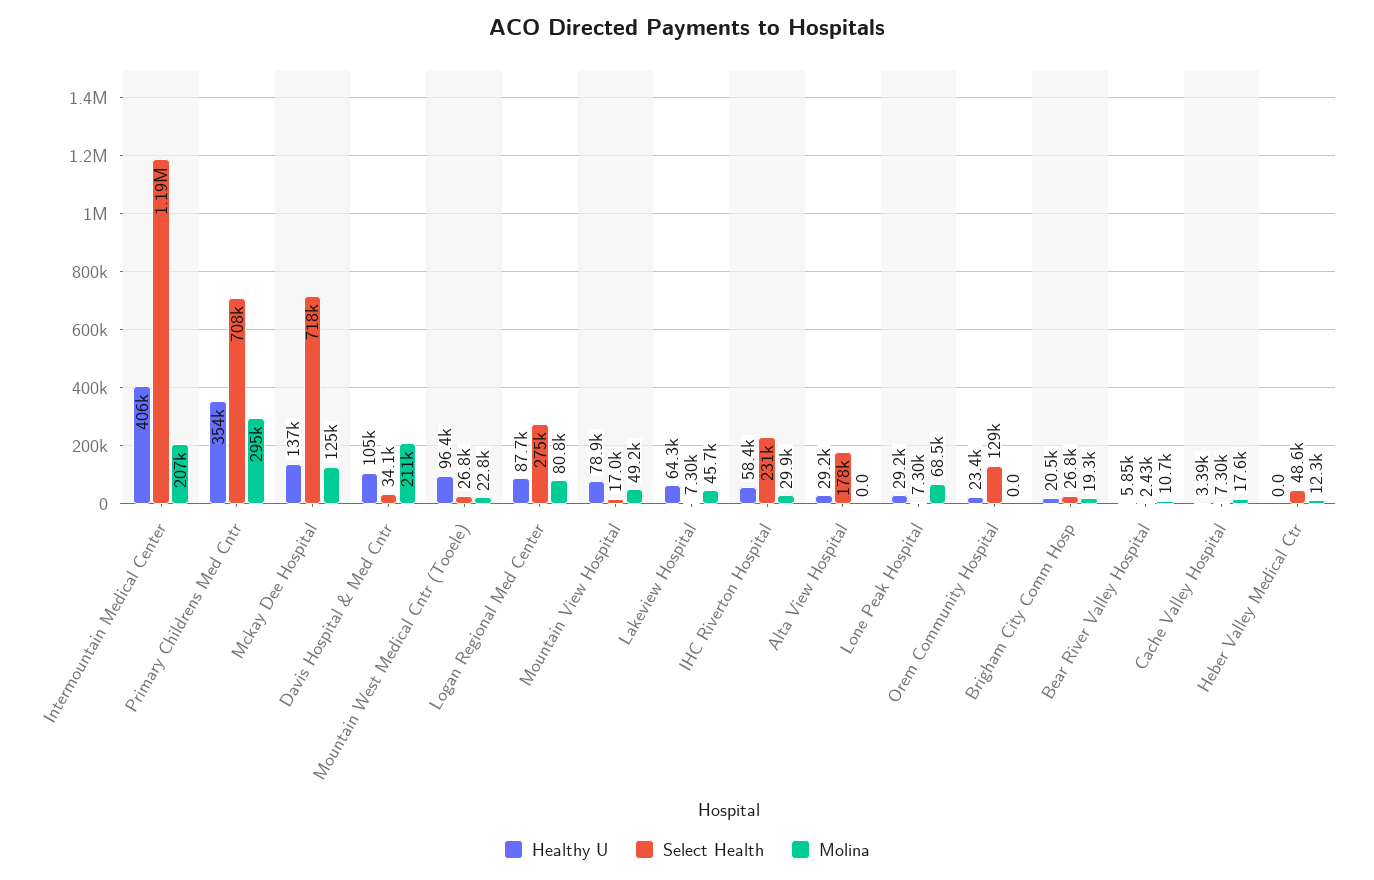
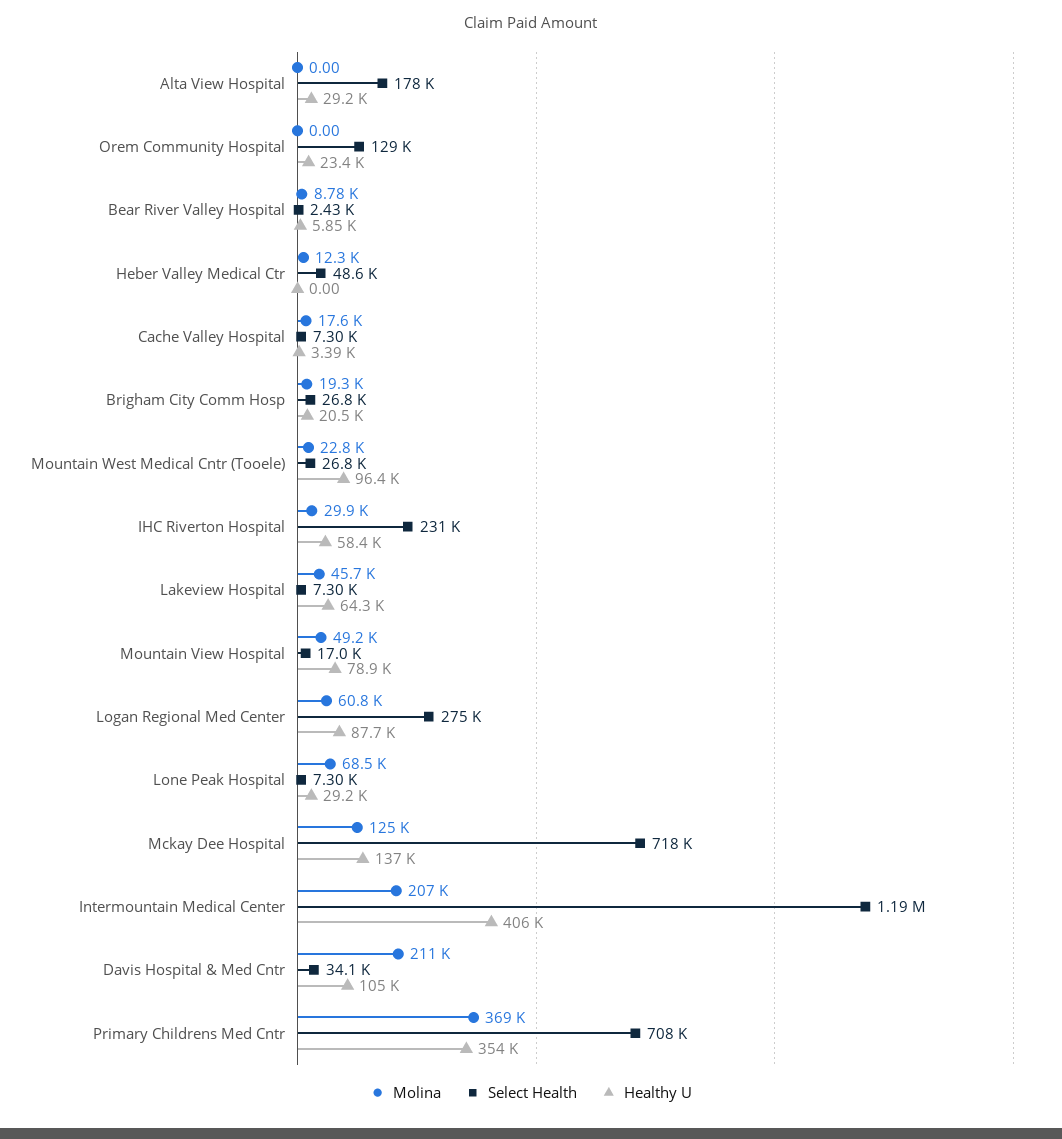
  {
    "Healthy U": {
      "Intermountain Medical Center": 406000,
      "Primary Childrens Med Cntr": 354000,
      "Mckay Dee Hospital": 137000,
      "Davis Hospital & Med Cntr": 105000,
      "Mountain West Medical Cntr (Tooele)": 96400,
      "Logan Regional Med Center": 87700,
      "Mountain View Hospital": 78900,
      "Lakeview Hospital": 64300,
      "IHC Riverton Hospital": 58400,
      "Alta View Hospital": 29200,
      "Lone Peak Hospital": 29200,
      "Orem Community Hospital": 23400,
      "Brigham City Comm Hosp": 20500,
      "Bear River Valley Hospital": 5850,
      "Cache Valley Hospital": 3390,
      "Heber Valley Medical Ctr": 0
    },
    "Select Health": {
      "Intermountain Medical Center": 1190000,
      "Primary Childrens Med Cntr": 708000,
      "Mckay Dee Hospital": 718000,
      "Davis Hospital & Med Cntr": 34100,
      "Mountain West Medical Cntr (Tooele)": 26800,
      "Logan Regional Med Center": 275000,
      "Mountain View Hospital": 17000,
      "Lakeview Hospital": 7300,
      "IHC Riverton Hospital": 231000,
      "Alta View Hospital": 178000,
      "Lone Peak Hospital": 7300,
      "Orem Community Hospital": 129000,
      "Brigham City Comm Hosp": 26800,
      "Bear River Valley Hospital": 2430,
      "Cache Valley Hospital": 7300,
      "Heber Valley Medical Ctr": 48600
    },
    "Molina": {
      "Intermountain Medical Center": 207000,
-     "Primary Childrens Med Cntr": 295000,
+     "Primary Childrens Med Cntr": 369000,
      "Mckay Dee Hospital": 125000,
      "Davis Hospital & Med Cntr": 211000,
      "Mountain West Medical Cntr (Tooele)": 22800,
-     "Logan Regional Med Center": 80800,
+     "Logan Regional Med Center": 60800,
      "Mountain View Hospital": 49200,
      "Lakeview Hospital": 45700,
      "IHC Riverton Hospital": 29900,
      "Alta View Hospital": 0,
      "Lone Peak Hospital": 68500,
      "Orem Community Hospital": 0,
      "Brigham City Comm Hosp": 19300,
-     "Bear River Valley Hospital": 10700,
+     "Bear River Valley Hospital": 8780,
      "Cache Valley Hospital": 17600,
      "Heber Valley Medical Ctr": 12300
    }
  }

